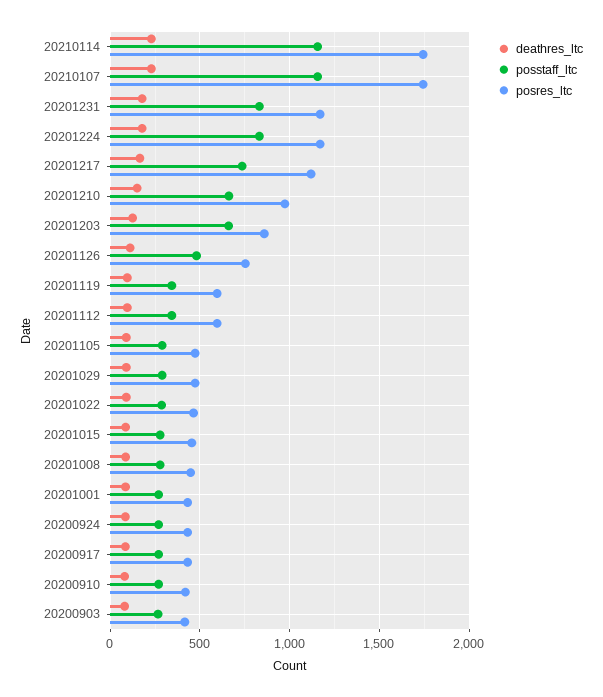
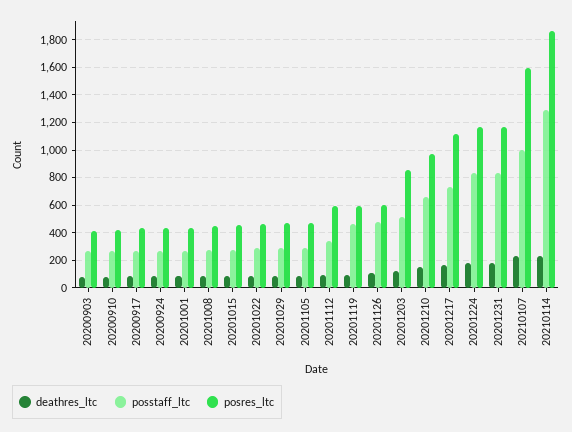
  {
    "deathres_ltc": {
      "20210114": 250,
      "20210107": 250,
      "20201231": 200,
      "20201224": 200,
      "20201217": 150,
      "20201210": 150,
      "20201203": 150,
      "20201126": 100,
      "20201119": 100,
      "20201112": 100,
      "20201105": 100,
      "20201029": 100,
      "20201022": 100,
      "20201015": 100,
      "20201008": 100,
      "20201001": 100,
      "20200924": 100,
      "20200917": 100,
      "20200910": 100,
      "20200903": 100
    },
    "posstaff_ltc": {
-     "20210114": 1150,
+     "20210114": 1300,
-     "20210107": 1150,
+     "20210107": 1000,
      "20201231": 850,
      "20201224": 850,
      "20201217": 750,
      "20201210": 650,
-     "20201203": 650,
+     "20201203": 500,
      "20201126": 500,
-     "20201119": 350,
+     "20201119": 450,
      "20201112": 350,
      "20201105": 300,
      "20201029": 300,
      "20201022": 300,
      "20201015": 300,
      "20201008": 300,
      "20201001": 250,
      "20200924": 250,
      "20200917": 250,
      "20200910": 250,
      "20200903": 250
    },
    "posres_ltc": {
-     "20210114": 1750,
+     "20210114": 1850,
-     "20210107": 1750,
+     "20210107": 1600,
      "20201231": 1150,
      "20201224": 1150,
      "20201217": 1100,
      "20201210": 950,
      "20201203": 850,
-     "20201126": 750,
+     "20201126": 600,
      "20201119": 600,
      "20201112": 600,
      "20201105": 450,
      "20201029": 450,
      "20201022": 450,
      "20201015": 450,
      "20201008": 450,
      "20201001": 450,
      "20200924": 450,
      "20200917": 450,
      "20200910": 400,
      "20200903": 400
    }
  }

